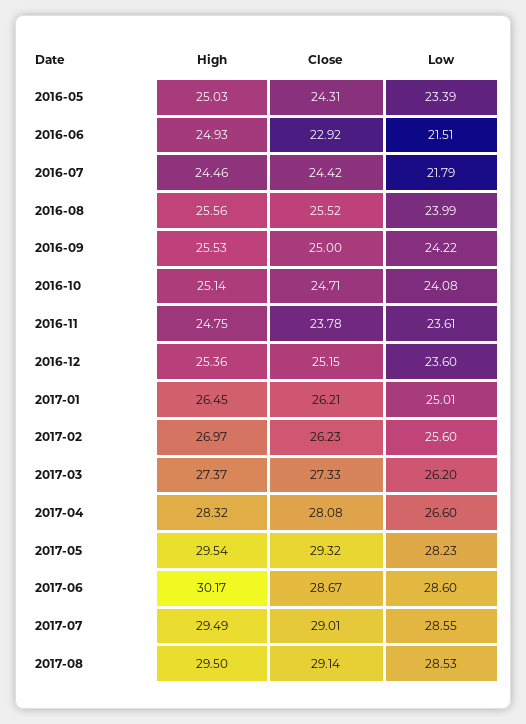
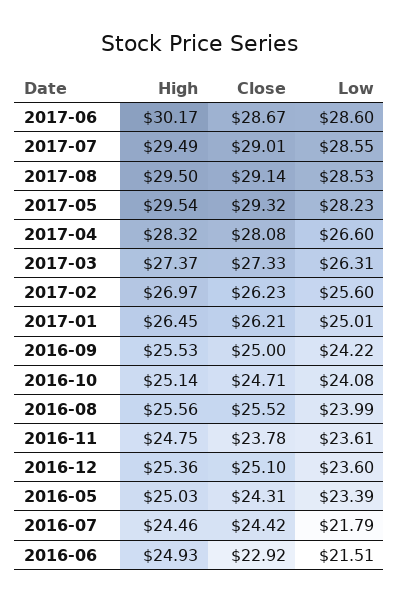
  {
    "High": {
      "2016-05": 25.03,
      "2016-06": 24.93,
      "2016-07": 24.46,
      "2016-08": 25.56,
      "2016-09": 25.53,
      "2016-10": 25.14,
      "2016-11": 24.75,
      "2016-12": 25.36,
      "2017-01": 26.45,
      "2017-02": 26.97,
      "2017-03": 27.37,
      "2017-04": 28.32,
      "2017-05": 29.54,
      "2017-06": 30.17,
      "2017-07": 29.49,
      "2017-08": 29.5
    },
    "Close": {
      "2016-05": 24.31,
      "2016-06": 22.92,
      "2016-07": 24.42,
      "2016-08": 25.52,
      "2016-09": 25,
      "2016-10": 24.71,
      "2016-11": 23.78,
-     "2016-12": 25.15,
+     "2016-12": 25.1,
      "2017-01": 26.21,
      "2017-02": 26.23,
      "2017-03": 27.33,
      "2017-04": 28.08,
      "2017-05": 29.32,
      "2017-06": 28.67,
      "2017-07": 29.01,
      "2017-08": 29.14
    },
    "Low": {
      "2016-05": 23.39,
      "2016-06": 21.51,
      "2016-07": 21.79,
      "2016-08": 23.99,
      "2016-09": 24.22,
      "2016-10": 24.08,
      "2016-11": 23.61,
      "2016-12": 23.6,
      "2017-01": 25.01,
      "2017-02": 25.6,
-     "2017-03": 26.2,
+     "2017-03": 26.31,
      "2017-04": 26.6,
      "2017-05": 28.23,
      "2017-06": 28.6,
      "2017-07": 28.55,
      "2017-08": 28.53
    }
  }

